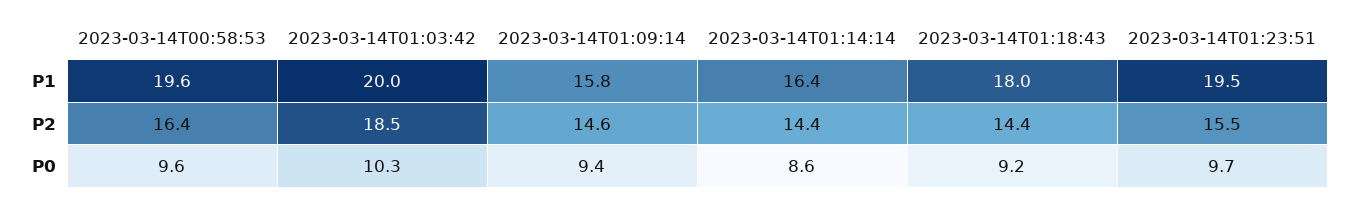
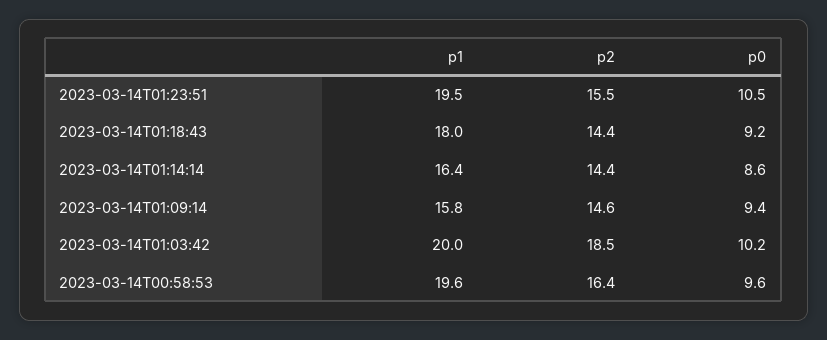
  {
    "2023-03-14T00:58:53": {
      "P1": 19.6,
      "P2": 16.4,
      "P0": 9.6
    },
    "2023-03-14T01:03:42": {
      "P1": 20,
      "P2": 18.5,
-     "P0": 10.3
+     "P0": 10.2
    },
    "2023-03-14T01:09:14": {
      "P1": 15.8,
      "P2": 14.6,
      "P0": 9.4
    },
    "2023-03-14T01:14:14": {
      "P1": 16.4,
      "P2": 14.4,
      "P0": 8.6
    },
    "2023-03-14T01:18:43": {
      "P1": 18,
      "P2": 14.4,
      "P0": 9.2
    },
    "2023-03-14T01:23:51": {
      "P1": 19.5,
      "P2": 15.5,
-     "P0": 9.7
+     "P0": 10.5
    }
  }

